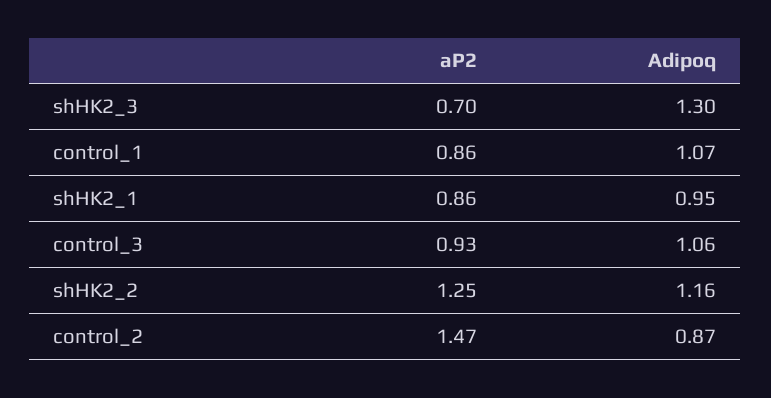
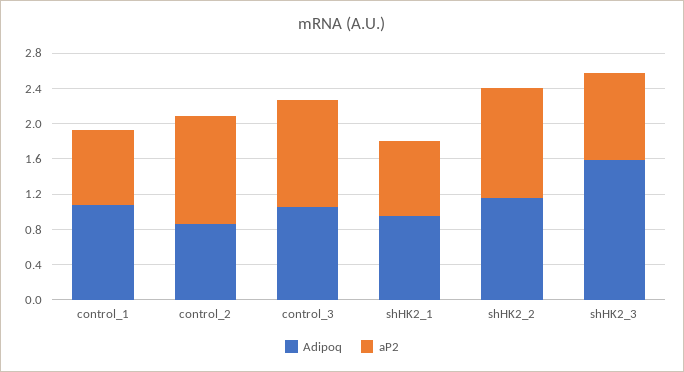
  {
    "aP2": {
-     "shHK2_3": 0.7,
+     "shHK2_3": 1,
      "control_1": 0.86,
      "shHK2_1": 0.86,
-     "control_3": 0.93,
+     "control_3": 1.2,
      "shHK2_2": 1.25,
-     "control_2": 1.47
+     "control_2": 1.2
    },
    "Adipoq": {
-     "shHK2_3": 1.3,
+     "shHK2_3": 1.6,
      "control_1": 1.07,
      "shHK2_1": 0.95,
      "control_3": 1.06,
      "shHK2_2": 1.16,
      "control_2": 0.87
    }
  }

